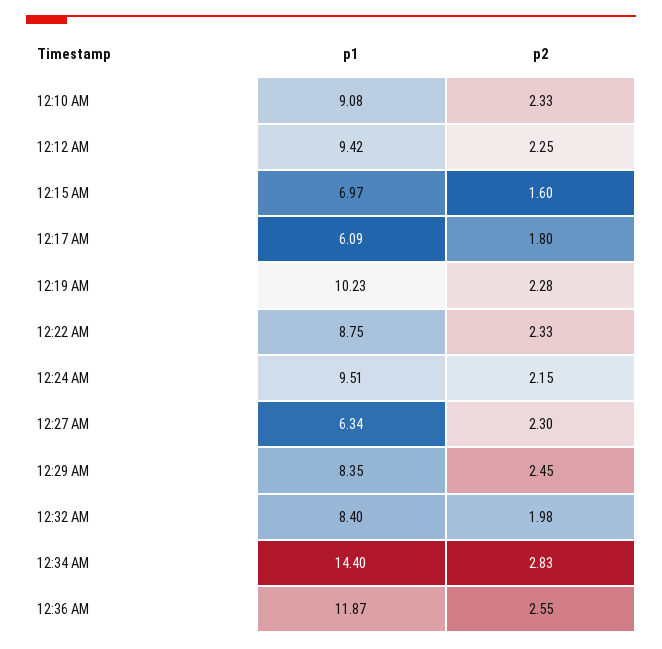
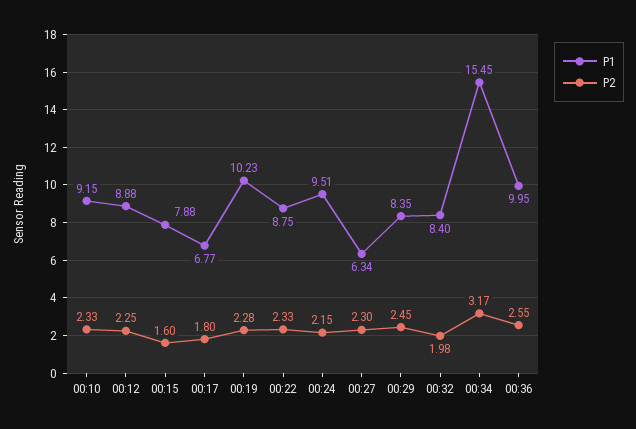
  {
    "p1": {
-     "12:10 AM": 9.08,
+     "12:10 AM": 9.15,
-     "12:12 AM": 9.42,
+     "12:12 AM": 8.88,
-     "12:15 AM": 6.97,
+     "12:15 AM": 7.88,
-     "12:17 AM": 6.09,
+     "12:17 AM": 6.77,
      "12:19 AM": 10.23,
      "12:22 AM": 8.75,
      "12:24 AM": 9.51,
      "12:27 AM": 6.34,
      "12:29 AM": 8.35,
      "12:32 AM": 8.4,
-     "12:34 AM": 14.4,
+     "12:34 AM": 15.45,
-     "12:36 AM": 11.87
+     "12:36 AM": 9.95
    },
    "p2": {
      "12:10 AM": 2.33,
      "12:12 AM": 2.25,
      "12:15 AM": 1.6,
      "12:17 AM": 1.8,
      "12:19 AM": 2.28,
      "12:22 AM": 2.33,
      "12:24 AM": 2.15,
      "12:27 AM": 2.3,
      "12:29 AM": 2.45,
      "12:32 AM": 1.98,
-     "12:34 AM": 2.83,
+     "12:34 AM": 3.17,
      "12:36 AM": 2.55
    }
  }

